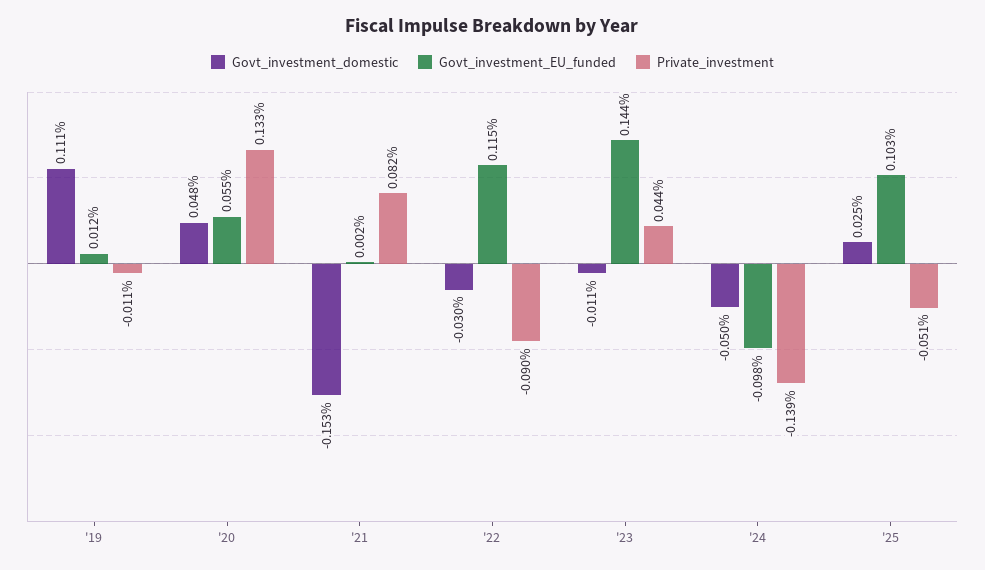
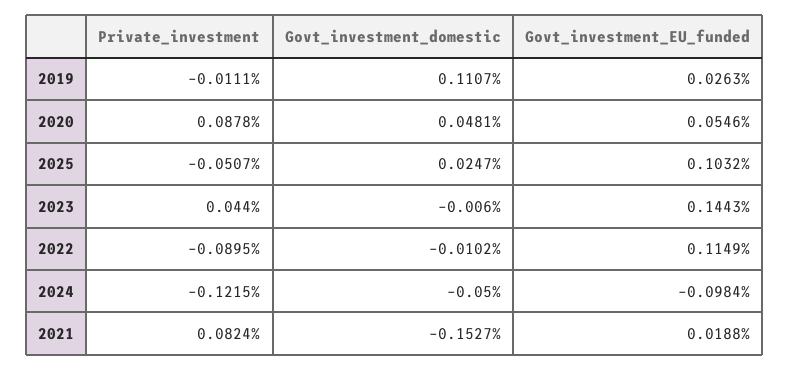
  {
    "Govt_investment_domestic": {
      "'19": 0.1107,
      "'20": 0.0481,
      "'21": -0.1527,
-     "'22": -0.03,
+     "'22": -0.0102,
-     "'23": -0.011,
+     "'23": -0.006,
      "'24": -0.05,
      "'25": 0.0247
    },
    "Govt_investment_EU_funded": {
-     "'19": 0.012,
+     "'19": 0.0263,
      "'20": 0.0546,
-     "'21": 0.002,
+     "'21": 0.0188,
      "'22": 0.1149,
      "'23": 0.1443,
      "'24": -0.0984,
      "'25": 0.1032
    },
    "Private_investment": {
      "'19": -0.0111,
-     "'20": 0.133,
+     "'20": 0.0878,
      "'21": 0.0824,
      "'22": -0.0895,
      "'23": 0.044,
-     "'24": -0.139,
+     "'24": -0.1215,
      "'25": -0.0507
    }
  }

